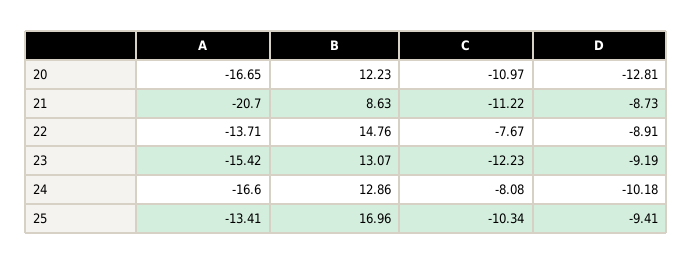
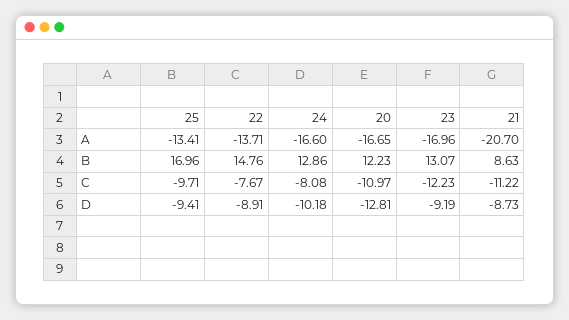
  {
    "A": {
      "20": -16.65,
      "21": -20.7,
      "22": -13.71,
-     "23": -15.42,
+     "23": -16.96,
      "24": -16.6,
      "25": -13.41
    },
    "B": {
      "20": 12.23,
      "21": 8.63,
      "22": 14.76,
      "23": 13.07,
      "24": 12.86,
      "25": 16.96
    },
    "C": {
      "20": -10.97,
      "21": -11.22,
      "22": -7.67,
      "23": -12.23,
      "24": -8.08,
-     "25": -10.34
+     "25": -9.71
    },
    "D": {
      "20": -12.81,
      "21": -8.73,
      "22": -8.91,
      "23": -9.19,
      "24": -10.18,
      "25": -9.41
    }
  }

